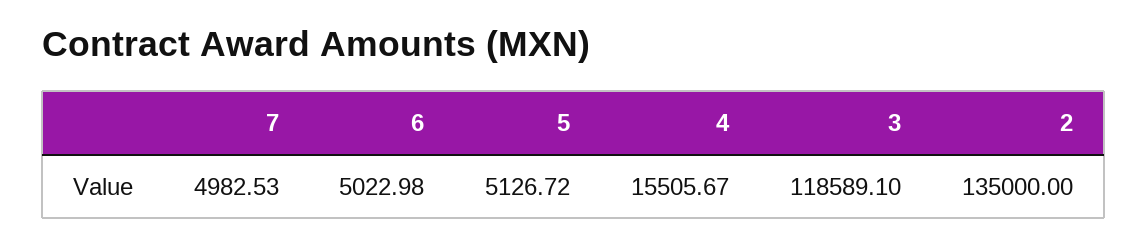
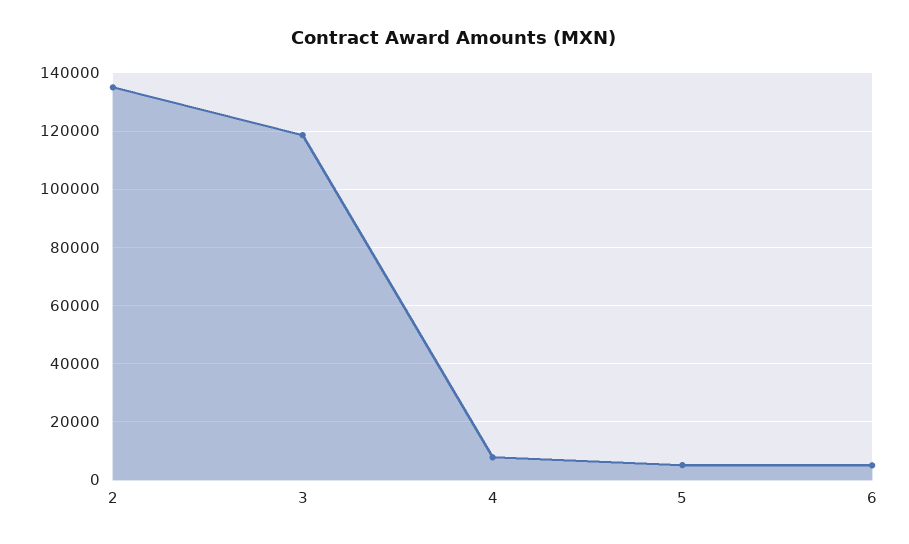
  {
-   "7": 4982.53,
    "6": 5022.98,
    "5": 5126.72,
-   "4": 15505.67,
+   "4": 7500,
    "3": 118589.1,
    "2": 135000
  }

